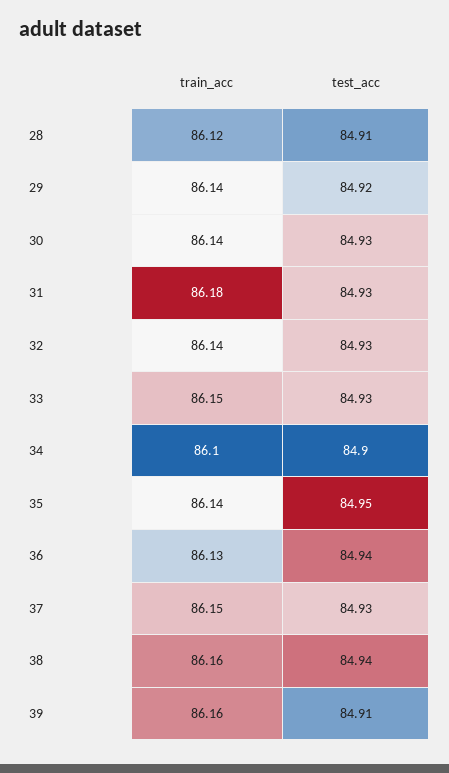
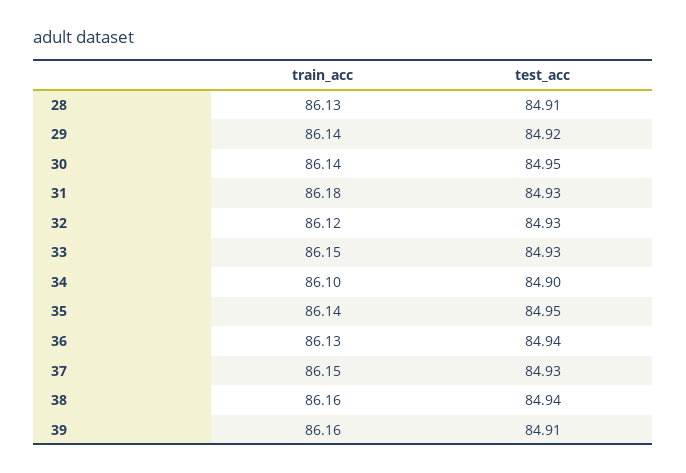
  {
    "train_acc": {
-     "28": 86.12,
+     "28": 86.13,
      "29": 86.14,
      "30": 86.14,
      "31": 86.18,
-     "32": 86.14,
+     "32": 86.12,
      "33": 86.15,
      "34": 86.1,
      "35": 86.14,
      "36": 86.13,
      "37": 86.15,
      "38": 86.16,
      "39": 86.16
    },
    "test_acc": {
      "28": 84.91,
      "29": 84.92,
-     "30": 84.93,
+     "30": 84.95,
      "31": 84.93,
      "32": 84.93,
      "33": 84.93,
      "34": 84.9,
      "35": 84.95,
      "36": 84.94,
      "37": 84.93,
      "38": 84.94,
      "39": 84.91
    }
  }

